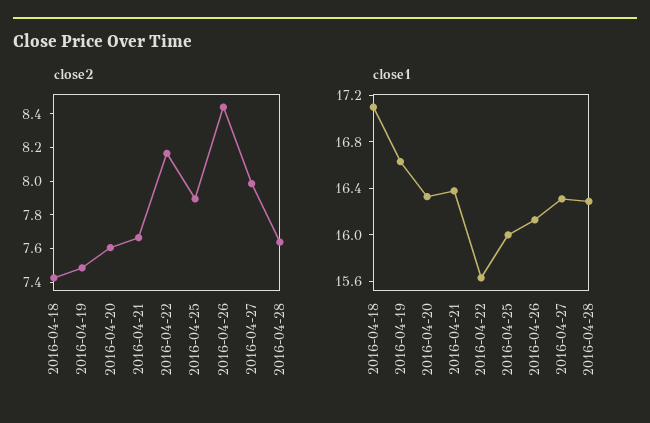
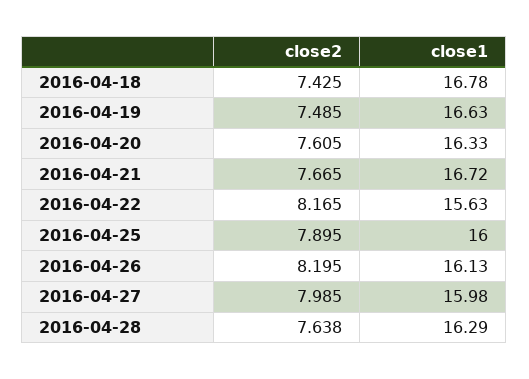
  {
    "close2": {
      "2016-04-18": 7.425,
      "2016-04-19": 7.485,
      "2016-04-20": 7.605,
      "2016-04-21": 7.665,
      "2016-04-22": 8.165,
      "2016-04-25": 7.895,
-     "2016-04-26": 8.45,
+     "2016-04-26": 8.195,
      "2016-04-27": 7.985,
      "2016-04-28": 7.638
    },
    "close1": {
-     "2016-04-18": 17.1,
+     "2016-04-18": 16.78,
      "2016-04-19": 16.63,
      "2016-04-20": 16.33,
-     "2016-04-21": 16.4,
+     "2016-04-21": 16.72,
      "2016-04-22": 15.63,
      "2016-04-25": 16,
      "2016-04-26": 16.13,
-     "2016-04-27": 16.3,
+     "2016-04-27": 15.98,
      "2016-04-28": 16.29
    }
  }

